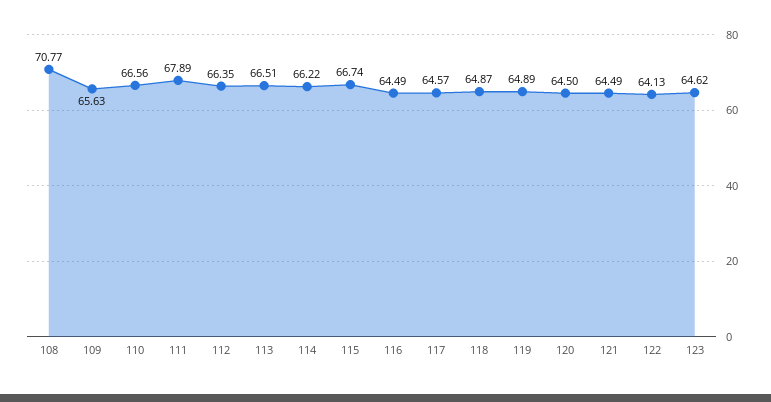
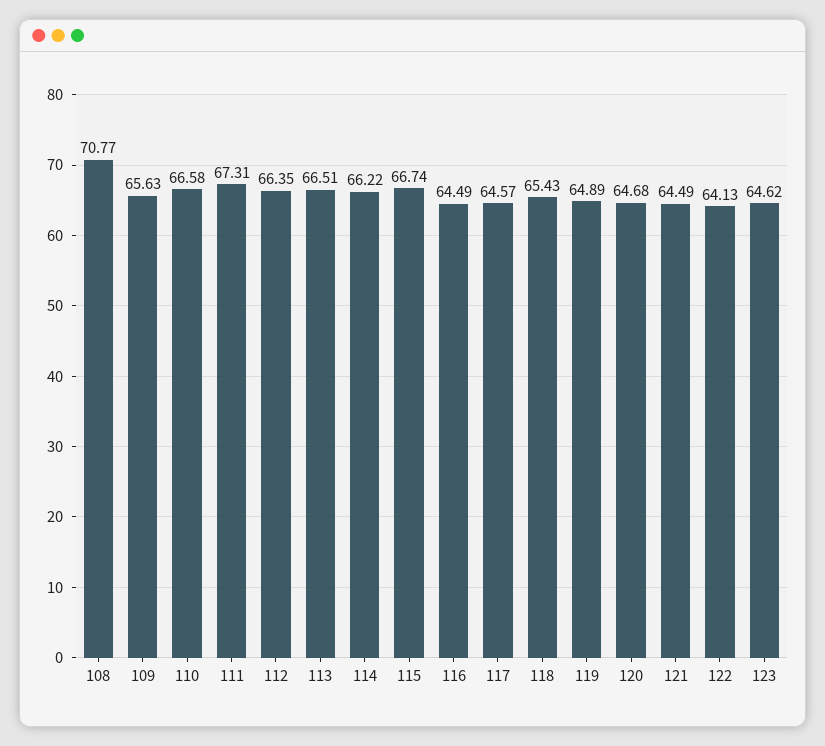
  {
    "108": 70.77,
    "109": 65.63,
-   "110": 66.56,
+   "110": 66.58,
-   "111": 67.89,
+   "111": 67.31,
    "112": 66.35,
    "113": 66.51,
    "114": 66.22,
    "115": 66.74,
    "116": 64.49,
    "117": 64.57,
-   "118": 64.87,
+   "118": 65.43,
    "119": 64.89,
-   "120": 64.5,
+   "120": 64.68,
    "121": 64.49,
    "122": 64.13,
    "123": 64.62
  }

